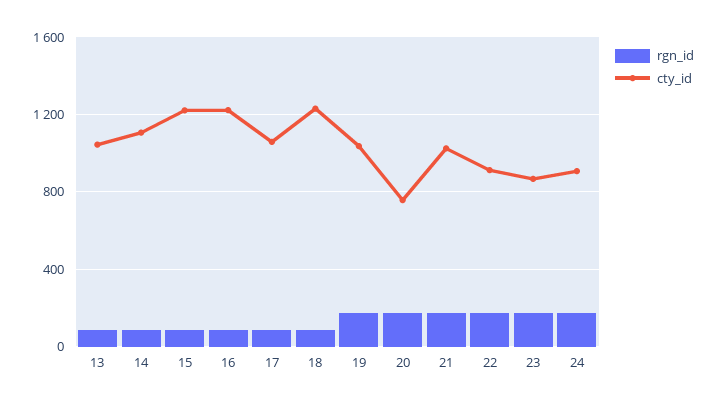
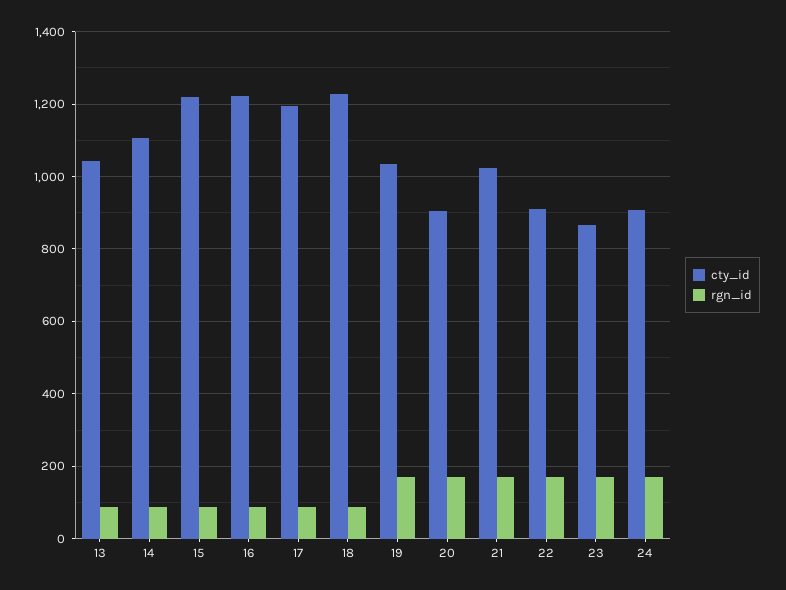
  {
    "rgn_id": {
      "13": 80,
      "14": 80,
      "15": 80,
      "16": 80,
      "17": 80,
      "18": 80,
      "19": 180,
      "20": 180,
      "21": 180,
      "22": 180,
      "23": 180,
      "24": 180
    },
    "cty_id": {
      "13": 1040,
      "14": 1100,
      "15": 1220,
      "16": 1220,
-     "17": 1050,
+     "17": 1200,
      "18": 1220,
      "19": 1040,
-     "20": 750,
+     "20": 900,
      "21": 1020,
      "22": 920,
      "23": 860,
      "24": 900
    }
  }

